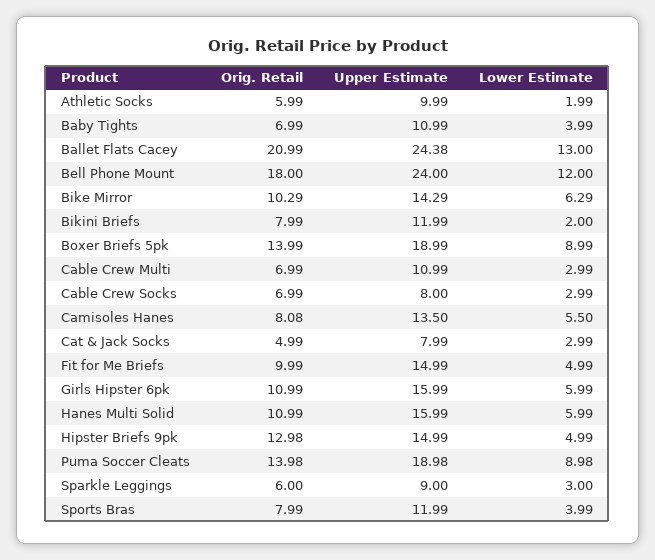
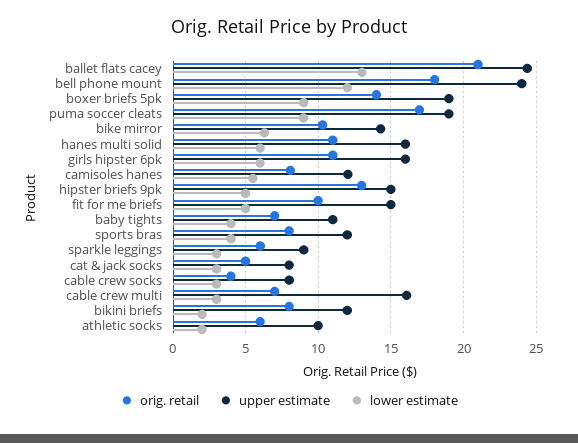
  {
    "Orig. Retail": {
      "Athletic Socks": 5.99,
      "Baby Tights": 6.99,
      "Ballet Flats Cacey": 20.99,
      "Bell Phone Mount": 18,
      "Bike Mirror": 10.29,
      "Bikini Briefs": 7.99,
      "Boxer Briefs 5pk": 13.99,
      "Cable Crew Multi": 6.99,
-     "Cable Crew Socks": 6.99,
+     "Cable Crew Socks": 4,
      "Camisoles Hanes": 8.08,
      "Cat & Jack Socks": 4.99,
      "Fit for Me Briefs": 9.99,
      "Girls Hipster 6pk": 10.99,
      "Hanes Multi Solid": 10.99,
      "Hipster Briefs 9pk": 12.98,
-     "Puma Soccer Cleats": 13.98,
+     "Puma Soccer Cleats": 17,
      "Sparkle Leggings": 6,
      "Sports Bras": 7.99
    },
    "Upper Estimate": {
      "Athletic Socks": 9.99,
      "Baby Tights": 10.99,
      "Ballet Flats Cacey": 24.38,
      "Bell Phone Mount": 24,
      "Bike Mirror": 14.29,
      "Bikini Briefs": 11.99,
      "Boxer Briefs 5pk": 18.99,
-     "Cable Crew Multi": 10.99,
+     "Cable Crew Multi": 16,
      "Cable Crew Socks": 8,
-     "Camisoles Hanes": 13.5,
+     "Camisoles Hanes": 12,
      "Cat & Jack Socks": 7.99,
      "Fit for Me Briefs": 14.99,
      "Girls Hipster 6pk": 15.99,
      "Hanes Multi Solid": 15.99,
      "Hipster Briefs 9pk": 14.99,
      "Puma Soccer Cleats": 18.98,
      "Sparkle Leggings": 9,
      "Sports Bras": 11.99
    },
    "Lower Estimate": {
      "Athletic Socks": 1.99,
      "Baby Tights": 3.99,
      "Ballet Flats Cacey": 13,
      "Bell Phone Mount": 12,
      "Bike Mirror": 6.29,
      "Bikini Briefs": 2,
      "Boxer Briefs 5pk": 8.99,
      "Cable Crew Multi": 2.99,
      "Cable Crew Socks": 2.99,
      "Camisoles Hanes": 5.5,
      "Cat & Jack Socks": 2.99,
      "Fit for Me Briefs": 4.99,
      "Girls Hipster 6pk": 5.99,
      "Hanes Multi Solid": 5.99,
      "Hipster Briefs 9pk": 4.99,
      "Puma Soccer Cleats": 8.98,
      "Sparkle Leggings": 3,
      "Sports Bras": 3.99
    }
  }

